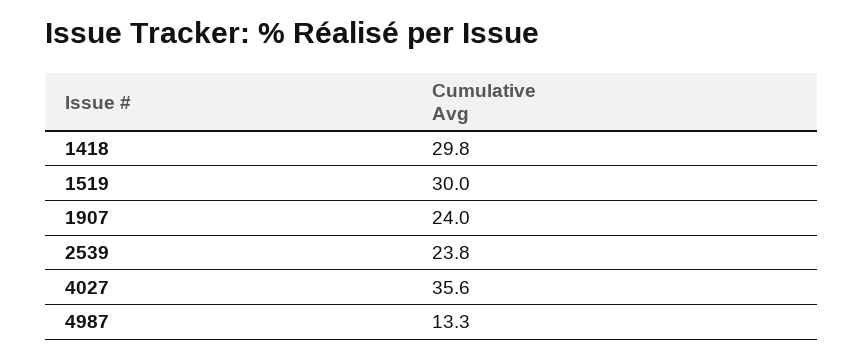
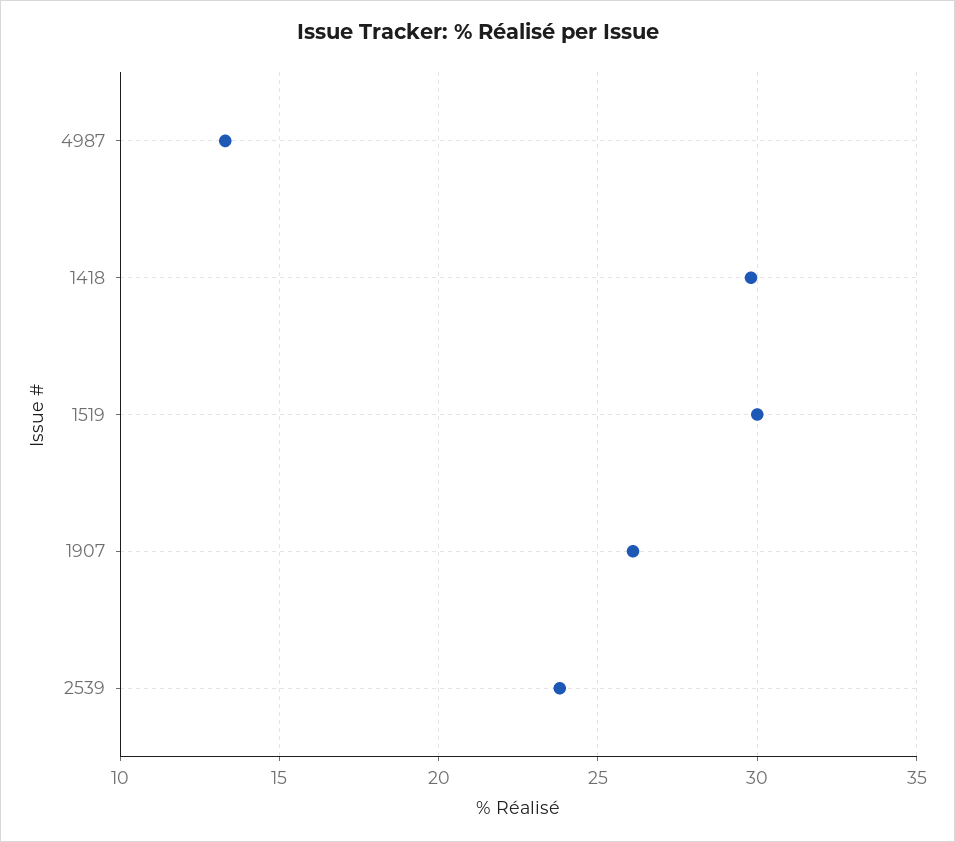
  {
    "1418": 29.8,
    "1519": 30,
-   "1907": 24,
+   "1907": 26,
    "2539": 23.8,
-   "4027": 35.6,
    "4987": 13.3
  }

